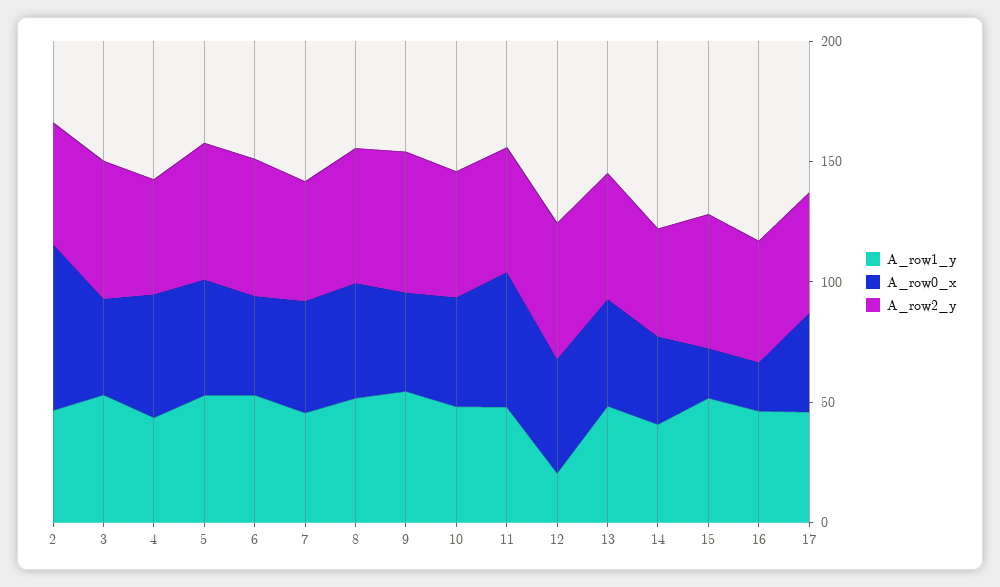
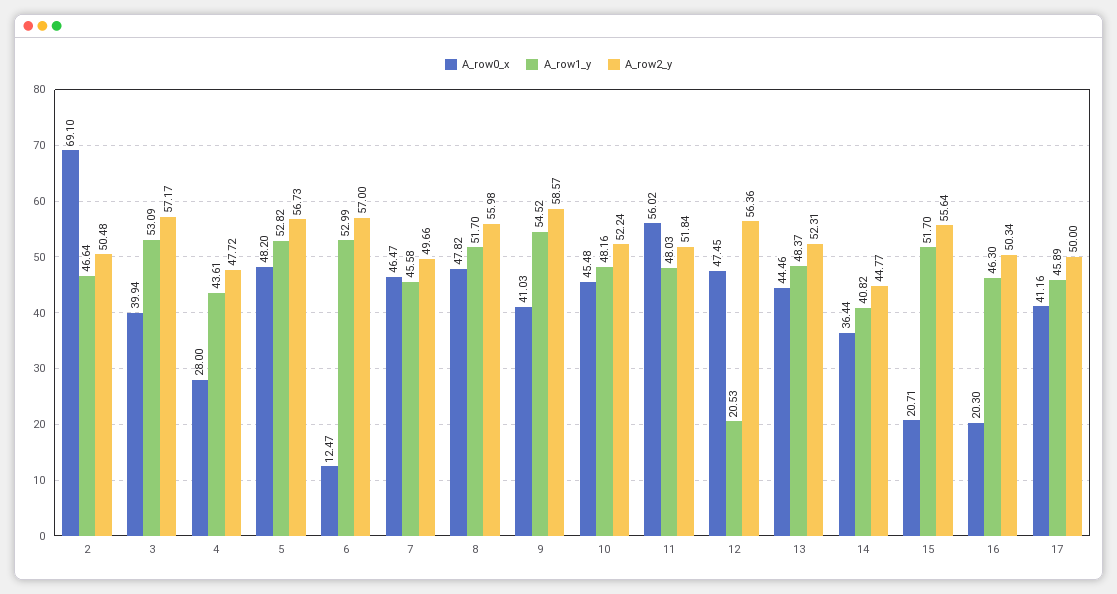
  {
    "A_row1_y": {
      "2": 46.64,
      "3": 53.09,
      "4": 43.61,
      "5": 52.82,
      "6": 52.99,
      "7": 45.58,
      "8": 51.7,
      "9": 54.52,
      "10": 48.16,
      "11": 48.03,
      "12": 20.53,
      "13": 48.37,
      "14": 40.82,
      "15": 51.7,
      "16": 46.3,
      "17": 45.89
    },
    "A_row0_x": {
      "2": 69.1,
      "3": 39.94,
-     "4": 50,
+     "4": 28,
      "5": 48.2,
-     "6": 40,
+     "6": 12.47,
      "7": 46.47,
      "8": 47.82,
      "9": 41.03,
      "10": 45.48,
      "11": 56.02,
      "12": 47.45,
      "13": 44.46,
      "14": 36.44,
      "15": 20.71,
      "16": 20.3,
      "17": 41.16
    },
    "A_row2_y": {
      "2": 50.48,
      "3": 57.17,
      "4": 47.72,
      "5": 56.73,
      "6": 57,
      "7": 49.66,
      "8": 55.98,
      "9": 58.57,
      "10": 52.24,
      "11": 51.84,
      "12": 56.36,
      "13": 52.31,
      "14": 44.77,
      "15": 55.64,
      "16": 50.34,
      "17": 50
    }
  }

